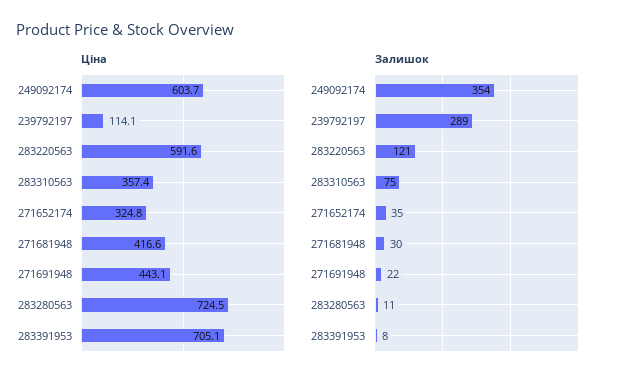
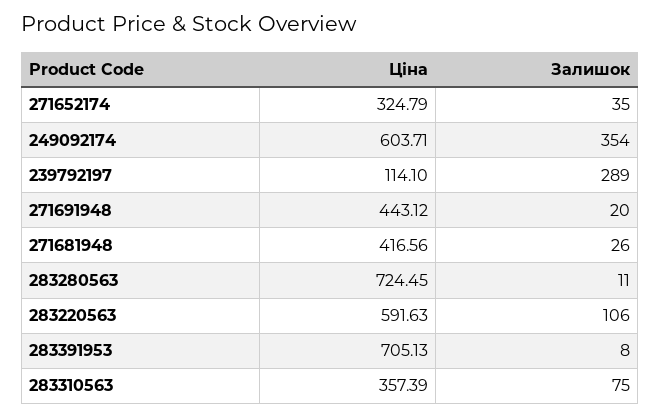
  {
    "Ціна": {
      "249092174": 603.71,
      "239792197": 114.1,
      "283220563": 591.63,
      "283310563": 357.39,
      "271652174": 324.79,
      "271681948": 416.56,
      "271691948": 443.12,
      "283280563": 724.45,
      "283391953": 705.13
    },
    "Залишок": {
      "249092174": 354,
      "239792197": 289,
-     "283220563": 121,
+     "283220563": 106,
      "283310563": 75,
      "271652174": 35,
-     "271681948": 30,
+     "271681948": 26,
-     "271691948": 22,
+     "271691948": 20,
      "283280563": 11,
      "283391953": 8
    }
  }

